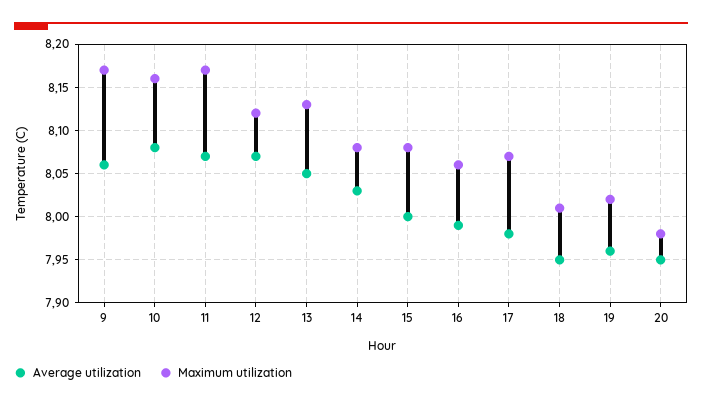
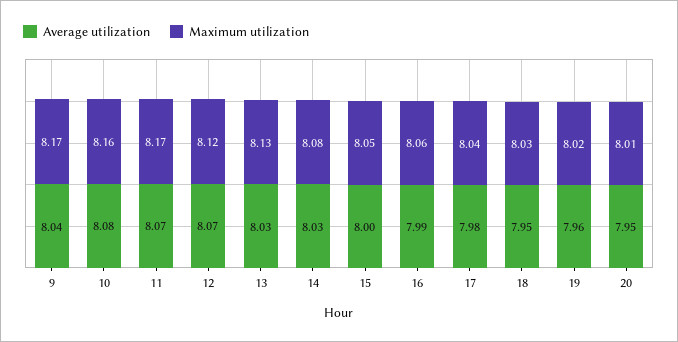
  {
    "Average utilization": {
-     "9": 8.06,
+     "9": 8.04,
      "10": 8.08,
      "11": 8.07,
      "12": 8.07,
-     "13": 8.05,
+     "13": 8.03,
      "14": 8.03,
      "15": 8,
      "16": 7.99,
      "17": 7.98,
      "18": 7.95,
      "19": 7.96,
      "20": 7.95
    },
    "Maximum utilization": {
      "9": 8.17,
      "10": 8.16,
      "11": 8.17,
      "12": 8.12,
      "13": 8.13,
      "14": 8.08,
-     "15": 8.08,
+     "15": 8.05,
      "16": 8.06,
-     "17": 8.07,
+     "17": 8.04,
-     "18": 8.01,
+     "18": 8.03,
      "19": 8.02,
-     "20": 7.98
+     "20": 8.01
    }
  }

